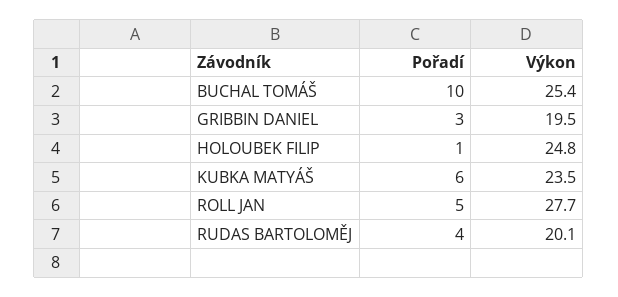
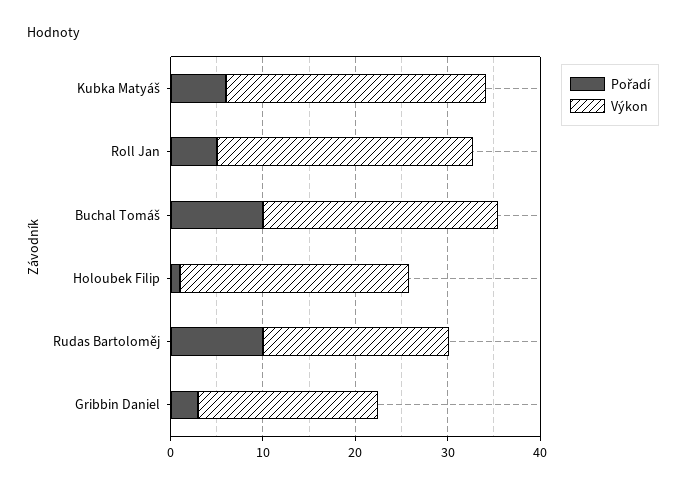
  {
    "Pořadí": {
      "BUCHAL TOMÁŠ": 10,
      "GRIBBIN DANIEL": 3,
      "HOLOUBEK FILIP": 1,
      "KUBKA MATYÁŠ": 6,
      "ROLL JAN": 5,
-     "RUDAS BARTOLOMĚJ": 4
+     "RUDAS BARTOLOMĚJ": 10
    },
    "Výkon": {
      "BUCHAL TOMÁŠ": 25.4,
      "GRIBBIN DANIEL": 19.5,
      "HOLOUBEK FILIP": 24.8,
-     "KUBKA MATYÁŠ": 23.5,
+     "KUBKA MATYÁŠ": 28,
      "ROLL JAN": 27.7,
      "RUDAS BARTOLOMĚJ": 20.1
    }
  }

